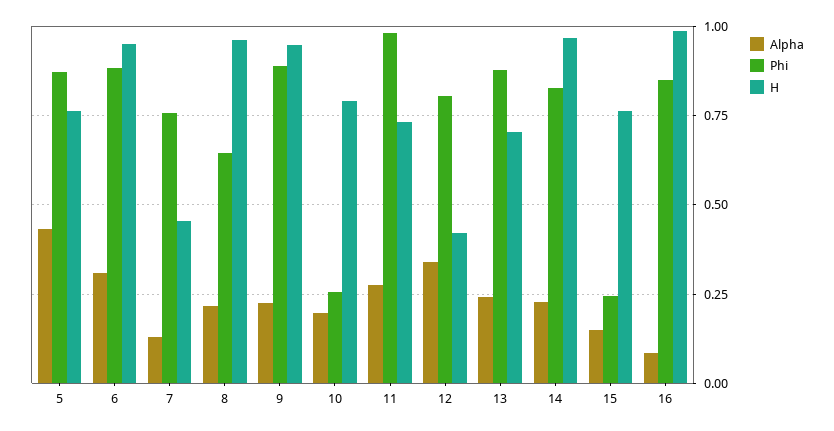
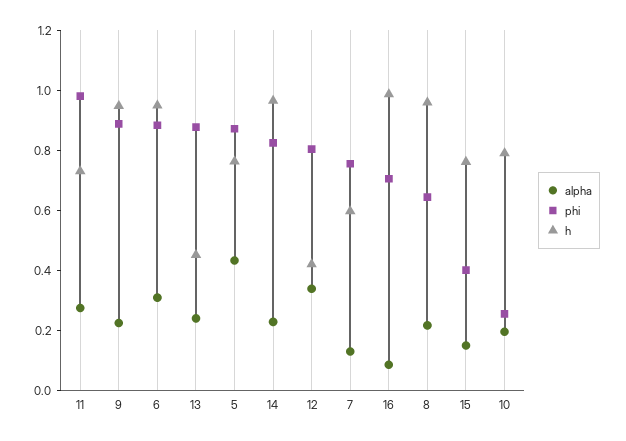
  {
    "Alpha": {
      "5": 0.425,
      "6": 0.3,
      "7": 0.125,
      "8": 0.225,
      "9": 0.225,
      "10": 0.2,
      "11": 0.275,
      "12": 0.35,
      "13": 0.25,
      "14": 0.225,
      "15": 0.15,
      "16": 0.075
    },
    "Phi": {
      "5": 0.875,
      "6": 0.875,
      "7": 0.75,
      "8": 0.65,
      "9": 0.9,
      "10": 0.25,
      "11": 0.975,
      "12": 0.8,
      "13": 0.875,
      "14": 0.825,
-     "15": 0.25,
+     "15": 0.4,
-     "16": 0.85
+     "16": 0.7
    },
    "H": {
      "5": 0.775,
      "6": 0.95,
-     "7": 0.45,
+     "7": 0.6,
      "8": 0.95,
      "9": 0.95,
      "10": 0.8,
      "11": 0.725,
      "12": 0.425,
-     "13": 0.7,
+     "13": 0.45,
      "14": 0.975,
      "15": 0.75,
      "16": 0.975
    }
  }

